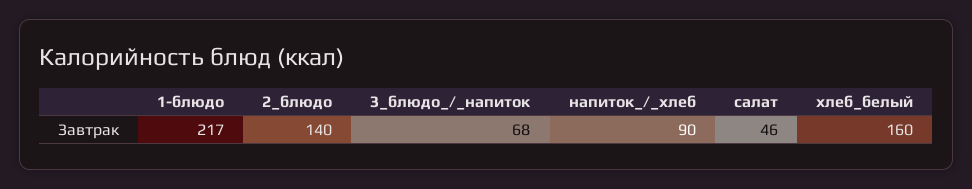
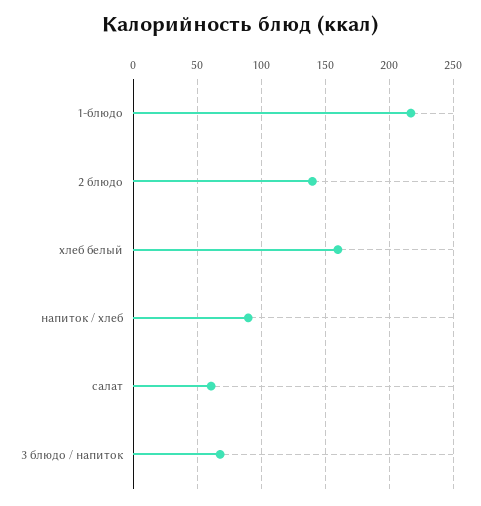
  {
    "1-блюдо": 217,
    "2_блюдо": 140,
    "3_блюдо_/_напиток": 68,
    "напиток_/_хлеб": 90,
-   "салат": 46,
+   "салат": 60,
    "хлеб_белый": 160
  }

